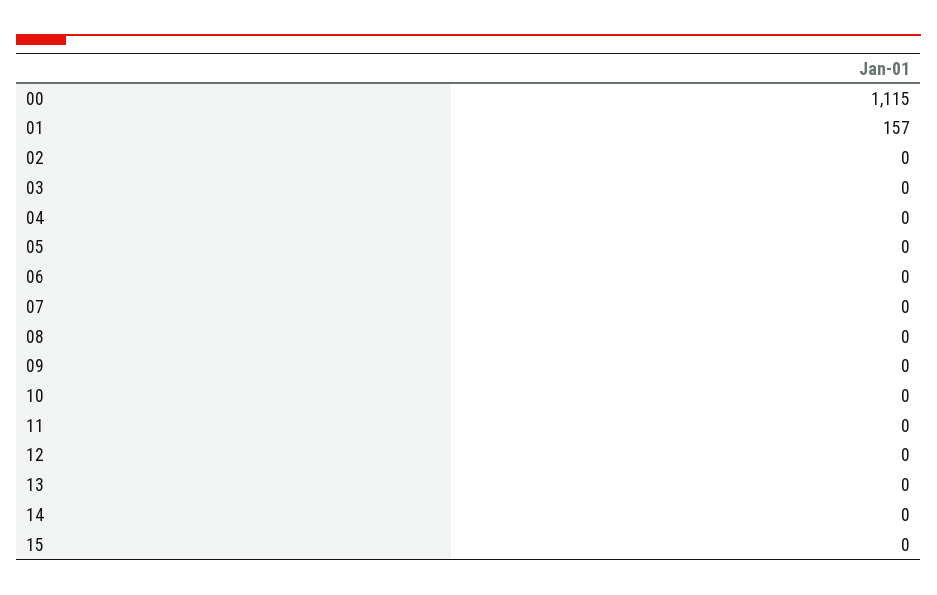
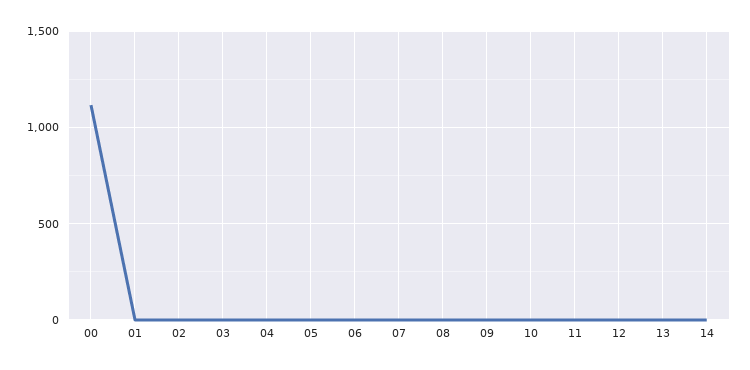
  {
    "00": 1115,
-   "01": 157,
+   "01": 0,
    "02": 0,
    "03": 0,
    "04": 0,
    "05": 0,
    "06": 0,
    "07": 0,
    "08": 0,
    "09": 0,
    "10": 0,
    "11": 0,
    "12": 0,
    "13": 0,
-   "14": 0,
+   "14": 0
-   "15": 0
  }

